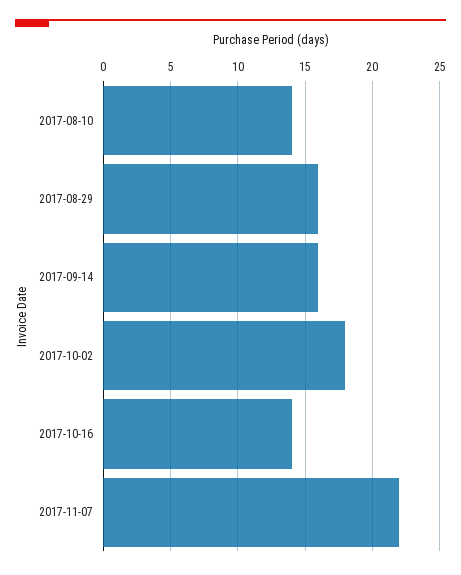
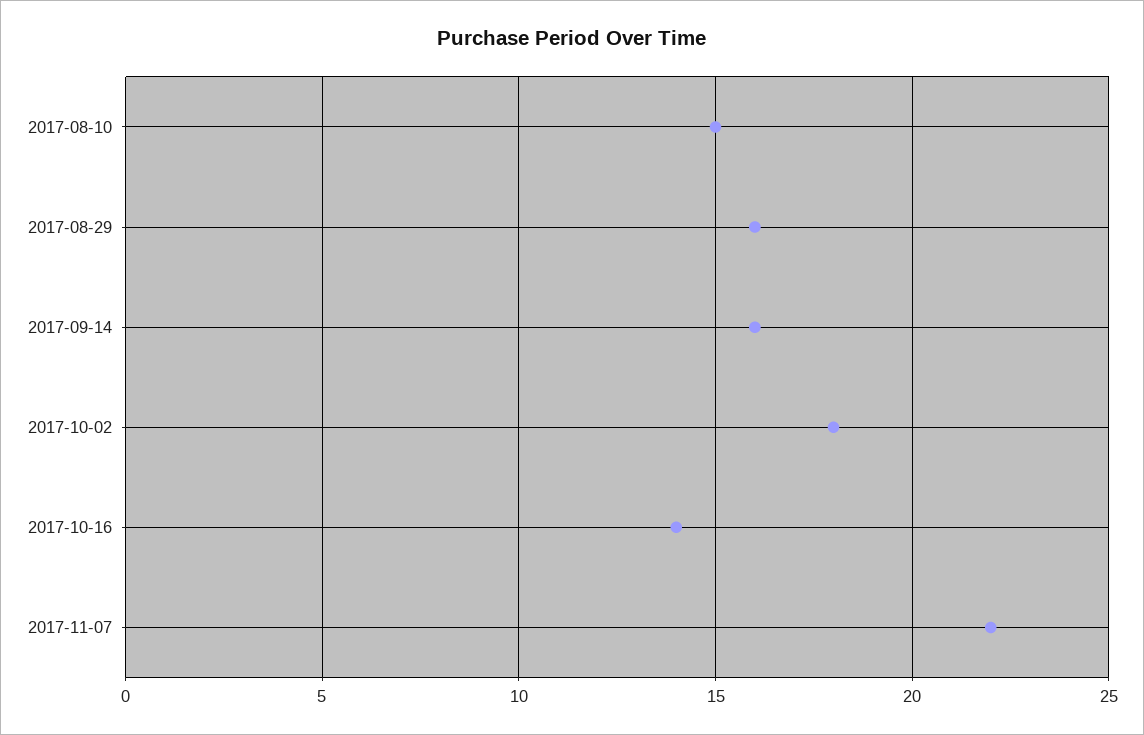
  {
-   "2017-08-10": 14,
+   "2017-08-10": 15,
    "2017-08-29": 16,
    "2017-09-14": 16,
    "2017-10-02": 18,
    "2017-10-16": 14,
    "2017-11-07": 22
  }

